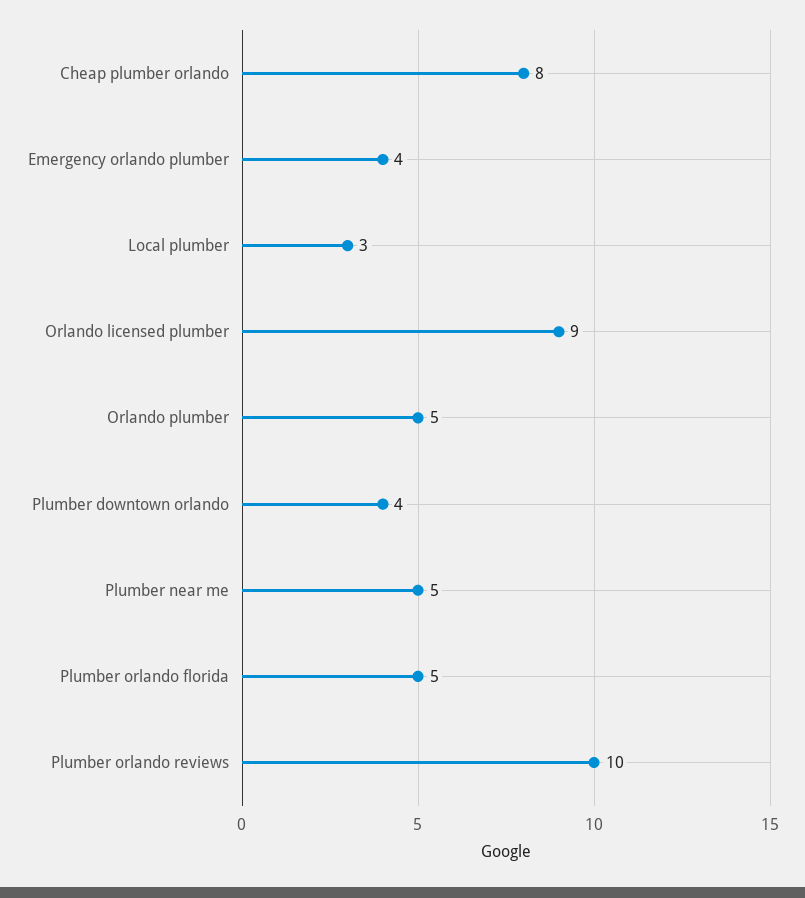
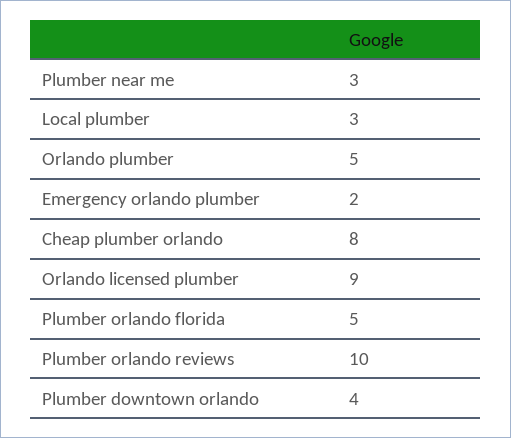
  {
    "Cheap plumber orlando": 8,
-   "Emergency orlando plumber": 4,
+   "Emergency orlando plumber": 2,
    "Local plumber": 3,
    "Orlando licensed plumber": 9,
    "Orlando plumber": 5,
    "Plumber downtown orlando": 4,
-   "Plumber near me": 5,
+   "Plumber near me": 3,
    "Plumber orlando florida": 5,
    "Plumber orlando reviews": 10
  }

